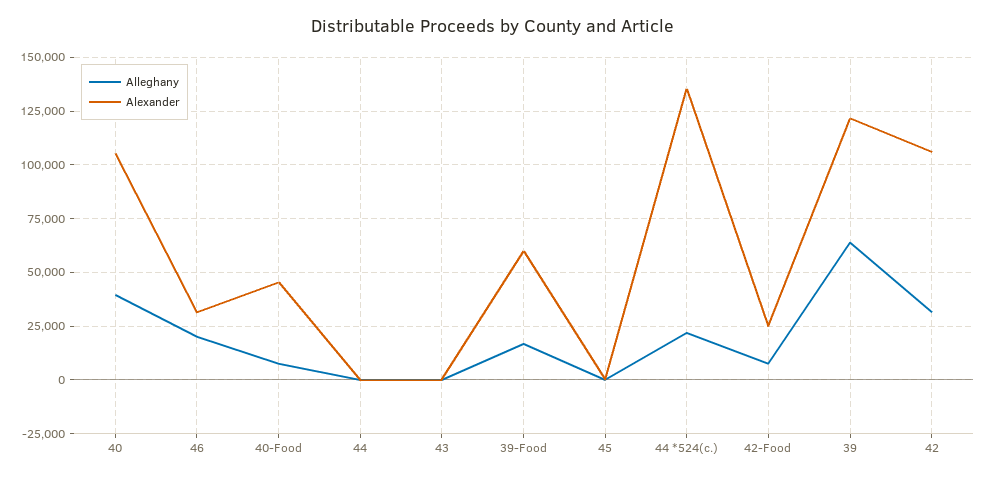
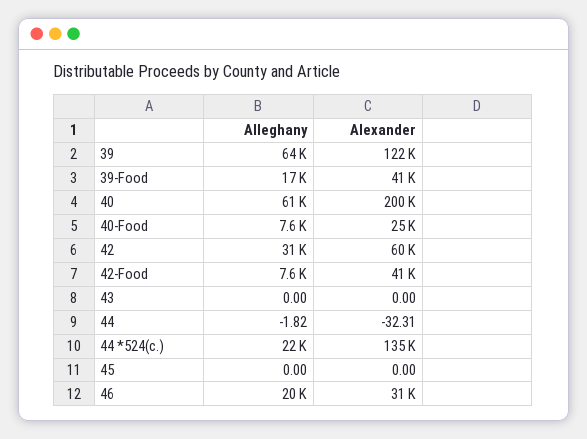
  {
    "Alleghany": {
-     "40": 40000,
+     "40": 61000,
      "46": 20000,
      "40-Food": 7600,
      "44": -1.82,
      "43": 0,
      "39-Food": 17000,
      "45": 0,
      "44 *524(c.)": 22000,
      "42-Food": 7600,
      "39": 64000,
      "42": 31000
    },
    "Alexander": {
-     "40": 105000,
+     "40": 200000,
      "46": 31000,
-     "40-Food": 45000,
+     "40-Food": 25000,
      "44": -32.31,
      "43": 0,
-     "39-Food": 60000,
+     "39-Food": 41000,
      "45": 0,
      "44 *524(c.)": 135000,
-     "42-Food": 25000,
+     "42-Food": 41000,
      "39": 122000,
-     "42": 105000
+     "42": 60000
    }
  }

